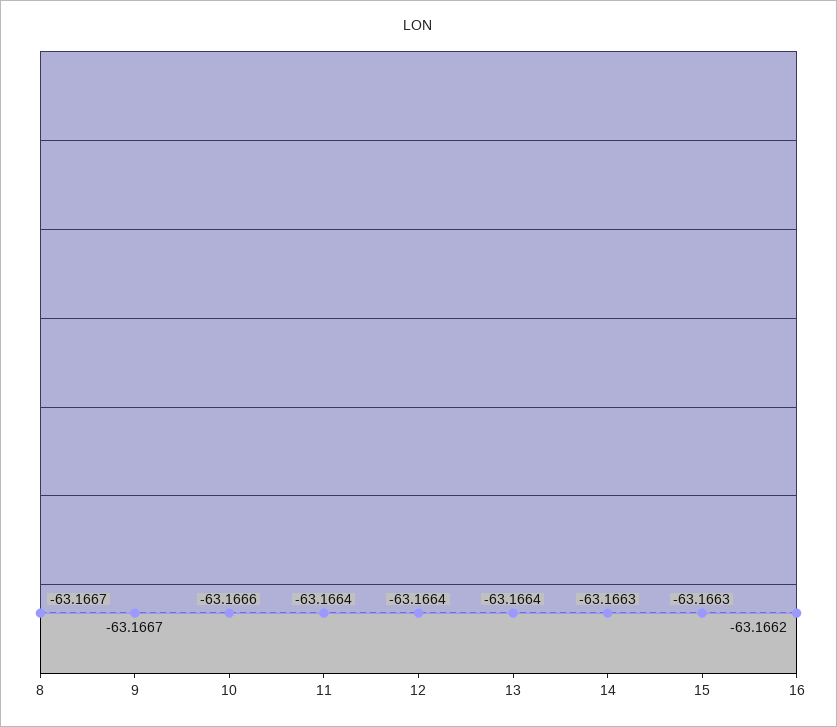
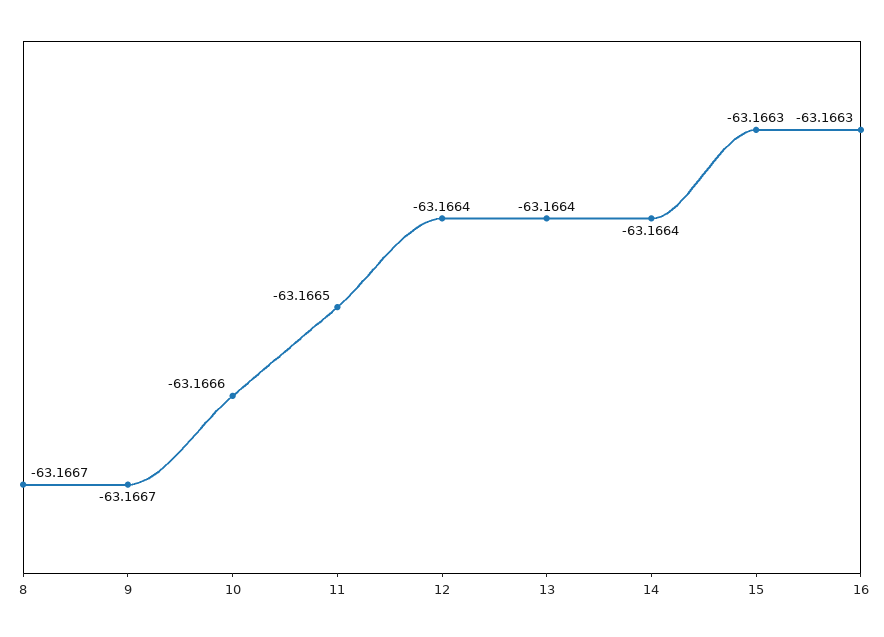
  {
    "8": -63.1667,
    "9": -63.1667,
    "10": -63.1666,
-   "11": -63.1664,
+   "11": -63.1665,
    "12": -63.1664,
    "13": -63.1664,
-   "14": -63.1663,
+   "14": -63.1664,
    "15": -63.1663,
-   "16": -63.1662
+   "16": -63.1663
  }

